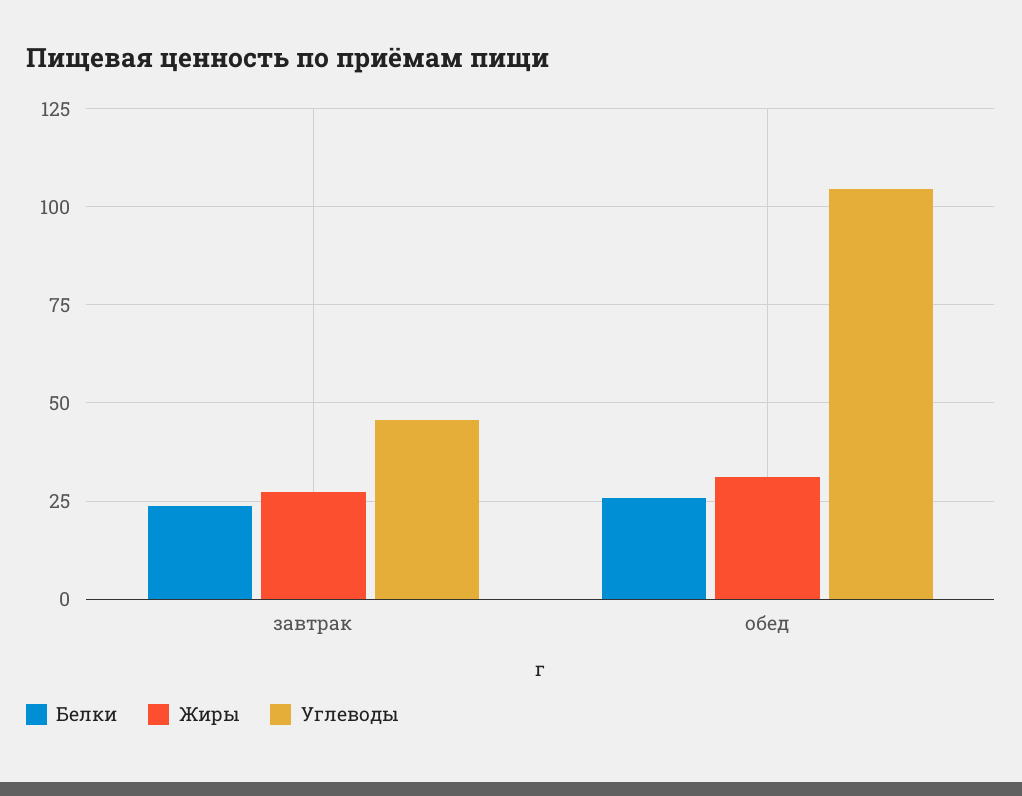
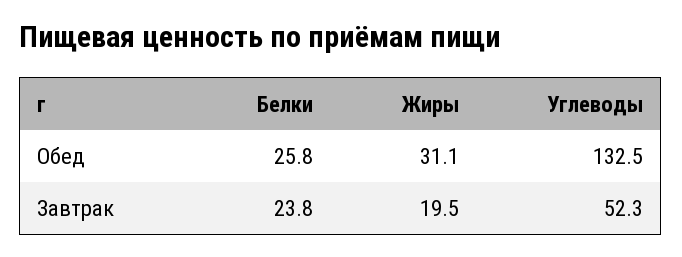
  {
    "Белки": {
      "завтрак": 23.8,
      "обед": 25.8
    },
    "Жиры": {
-     "завтрак": 27.5,
+     "завтрак": 19.5,
      "обед": 31.1
    },
    "Углеводы": {
-     "завтрак": 45,
+     "завтрак": 52.3,
-     "обед": 105
+     "обед": 132.5
    }
  }

